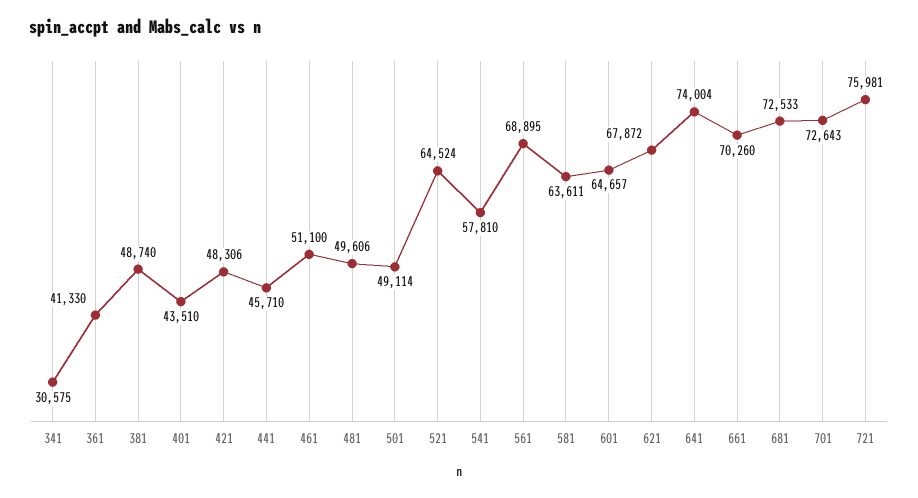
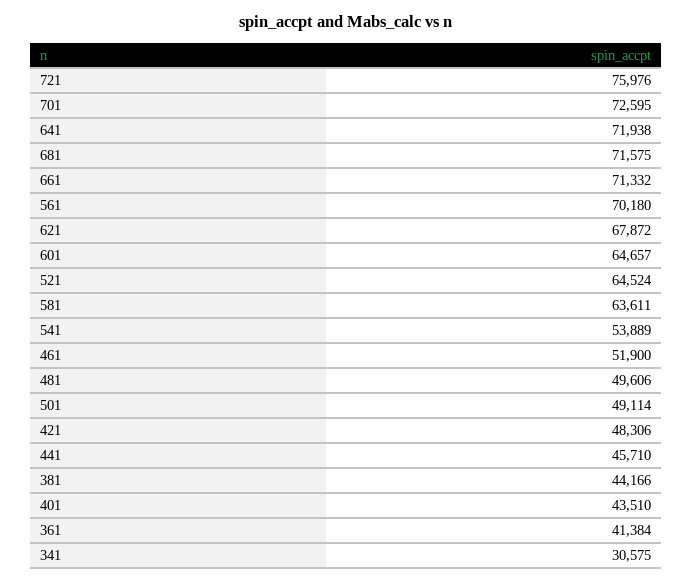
  {
    "341": 30575,
-   "361": 41330,
+   "361": 41384,
-   "381": 48740,
+   "381": 44166,
    "401": 43510,
    "421": 48306,
    "441": 45710,
-   "461": 51100,
+   "461": 51900,
    "481": 49606,
    "501": 49114,
    "521": 64524,
-   "541": 57810,
+   "541": 53889,
-   "561": 68895,
+   "561": 70180,
    "581": 63611,
    "601": 64657,
    "621": 67872,
-   "641": 74004,
+   "641": 71938,
-   "661": 70260,
+   "661": 71332,
-   "681": 72533,
+   "681": 71575,
-   "701": 72643,
+   "701": 72595,
-   "721": 75981
+   "721": 75976
  }

